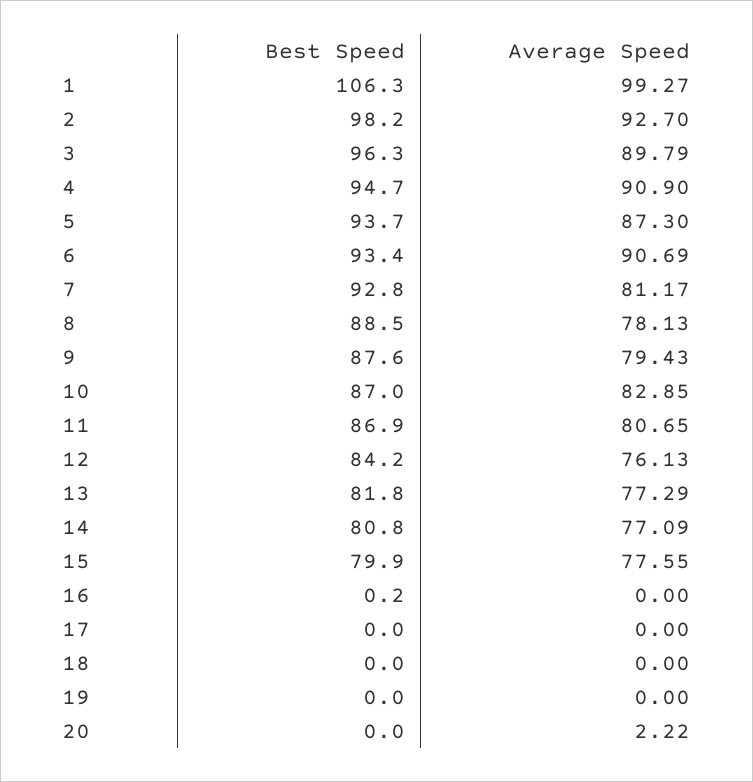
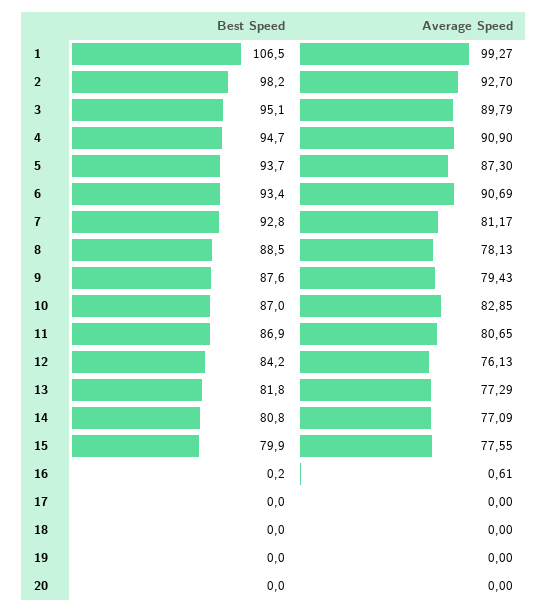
  {
    "Best Speed": {
-     "1": 106.3,
+     "1": 106.5,
      "2": 98.2,
-     "3": 96.3,
+     "3": 95.1,
      "4": 94.7,
      "5": 93.7,
      "6": 93.4,
      "7": 92.8,
      "8": 88.5,
      "9": 87.6,
      "10": 87,
      "11": 86.9,
      "12": 84.2,
      "13": 81.8,
      "14": 80.8,
      "15": 79.9,
      "16": 0.2,
      "17": 0,
      "18": 0,
      "19": 0,
      "20": 0
    },
    "Average Speed": {
      "1": 99.27,
      "2": 92.7,
      "3": 89.79,
      "4": 90.9,
      "5": 87.3,
      "6": 90.69,
      "7": 81.17,
      "8": 78.13,
      "9": 79.43,
      "10": 82.85,
      "11": 80.65,
      "12": 76.13,
      "13": 77.29,
      "14": 77.09,
      "15": 77.55,
-     "16": 0,
+     "16": 0.61,
      "17": 0,
      "18": 0,
      "19": 0,
-     "20": 2.22
+     "20": 0
    }
  }

